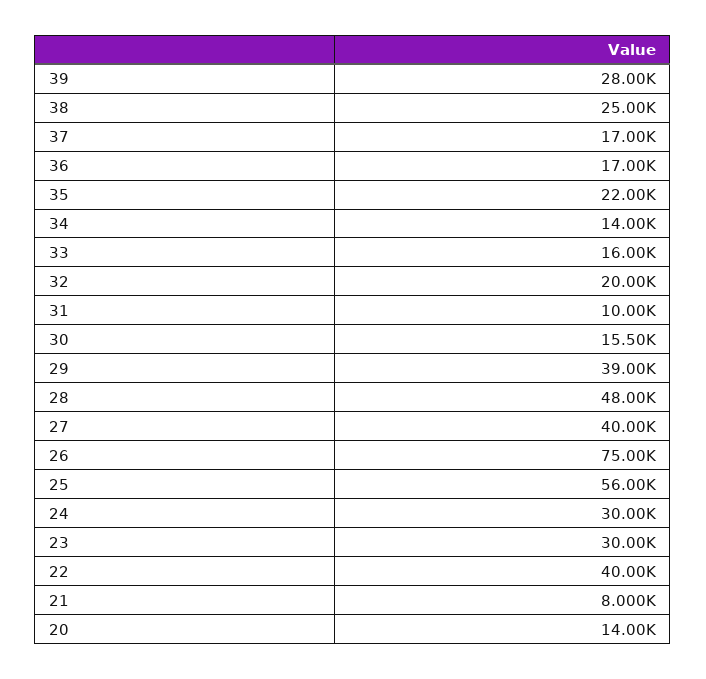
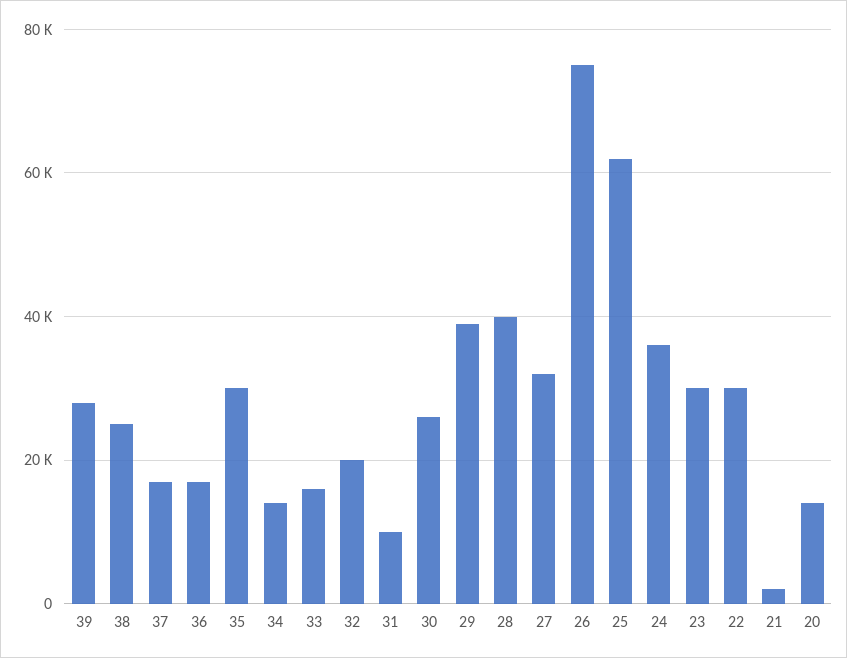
  {
    "39": 28000,
    "38": 25000,
    "37": 17000,
    "36": 17000,
-   "35": 22000,
+   "35": 30000,
    "34": 14000,
    "33": 16000,
    "32": 20000,
    "31": 10000,
-   "30": 15500,
+   "30": 26000,
    "29": 39000,
-   "28": 48000,
+   "28": 40000,
-   "27": 40000,
+   "27": 32000,
    "26": 75000,
-   "25": 56000,
+   "25": 62000,
-   "24": 30000,
+   "24": 36000,
    "23": 30000,
-   "22": 40000,
+   "22": 30000,
-   "21": 8000,
+   "21": 2000,
    "20": 14000
  }

